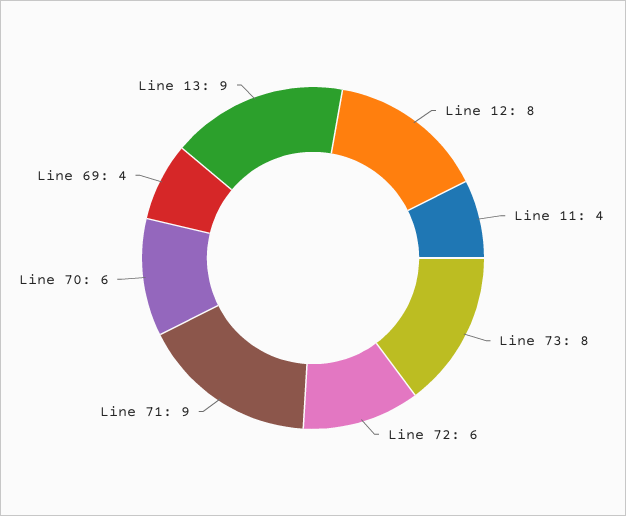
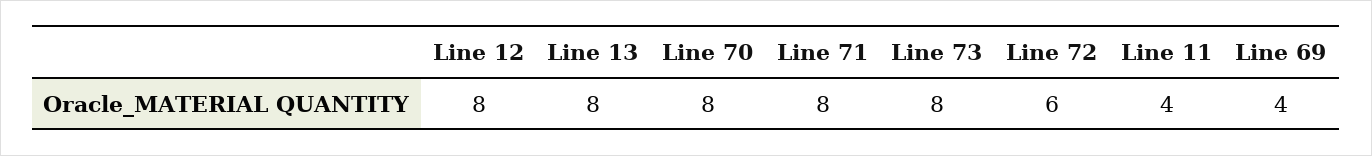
  {
    "Line 12": 8,
    "Line 11": 4,
    "Line 73": 8,
    "Line 72": 6,
-   "Line 71": 9,
+   "Line 71": 8,
-   "Line 70": 6,
+   "Line 70": 8,
    "Line 69": 4,
-   "Line 13": 9
+   "Line 13": 8
  }

